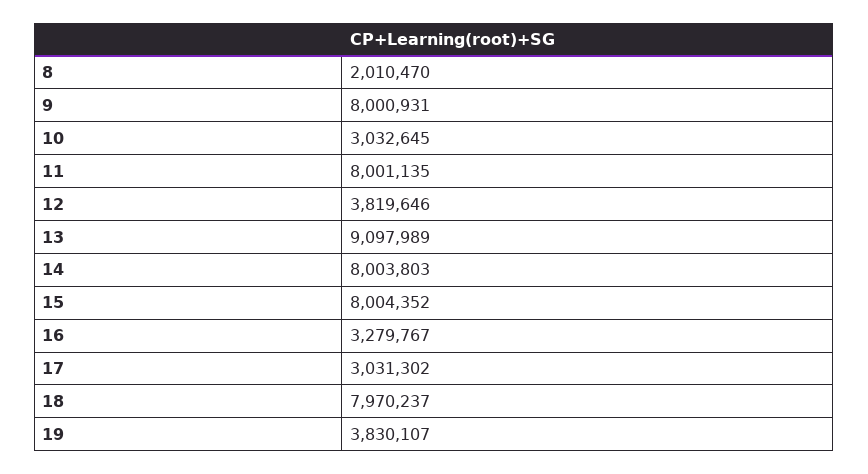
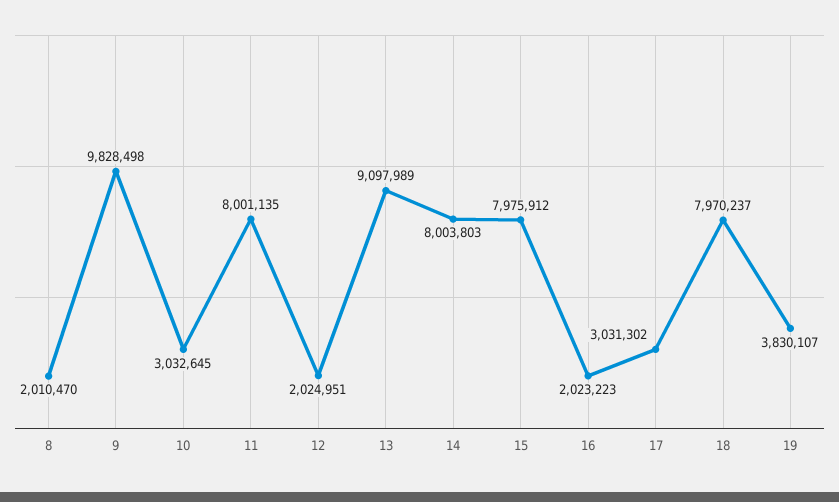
  {
    "8": 2010470,
-   "9": 8000931,
+   "9": 9828498,
    "10": 3032645,
    "11": 8001135,
-   "12": 3819646,
+   "12": 2024951,
    "13": 9097989,
    "14": 8003803,
-   "15": 8004352,
+   "15": 7975912,
-   "16": 3279767,
+   "16": 2023223,
    "17": 3031302,
    "18": 7970237,
    "19": 3830107
  }

